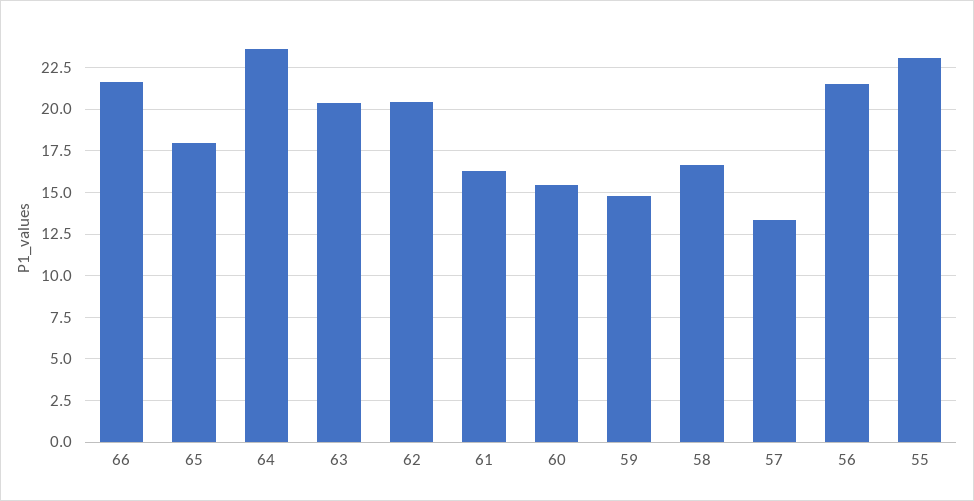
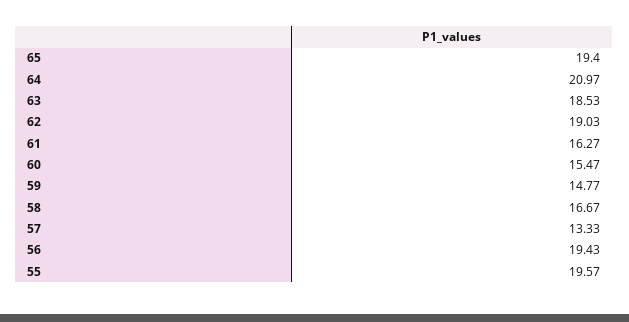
  {
-   "66": 21.5,
-   "65": 18,
+   "65": 19.4,
-   "64": 23.5,
+   "64": 20.97,
-   "63": 20.5,
+   "63": 18.53,
-   "62": 20.5,
+   "62": 19.03,
    "61": 16.27,
    "60": 15.47,
    "59": 14.77,
    "58": 16.67,
    "57": 13.33,
-   "56": 21.5,
+   "56": 19.43,
-   "55": 23
+   "55": 19.57
  }

